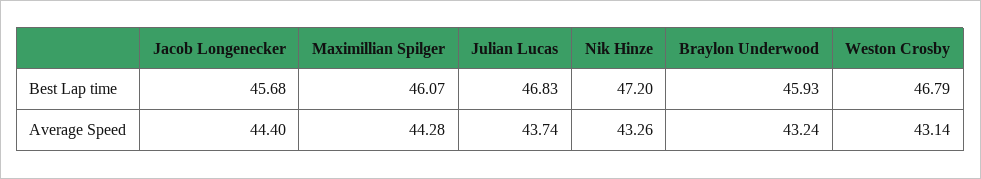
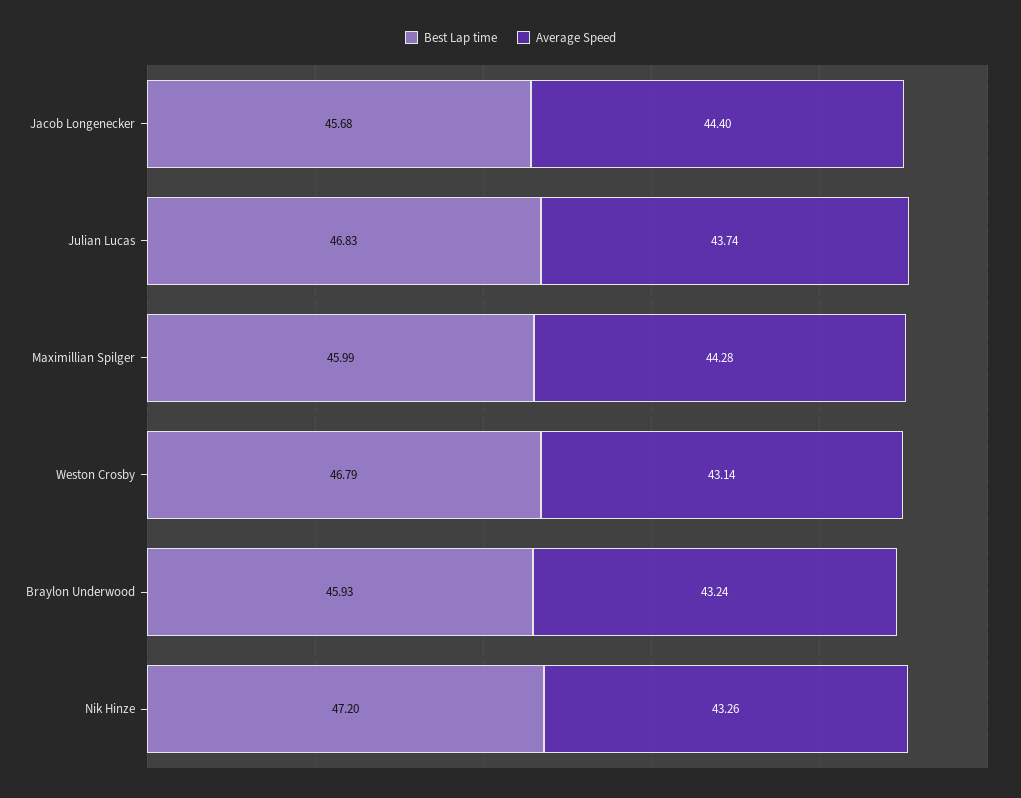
  {
    "Best Lap time": {
      "Jacob Longenecker": 45.68,
-     "Maximillian Spilger": 46.07,
+     "Maximillian Spilger": 45.99,
      "Julian Lucas": 46.83,
      "Nik Hinze": 47.2,
      "Braylon Underwood": 45.93,
      "Weston Crosby": 46.79
    },
    "Average Speed": {
      "Jacob Longenecker": 44.4,
      "Maximillian Spilger": 44.28,
      "Julian Lucas": 43.74,
      "Nik Hinze": 43.26,
      "Braylon Underwood": 43.24,
      "Weston Crosby": 43.14
    }
  }

